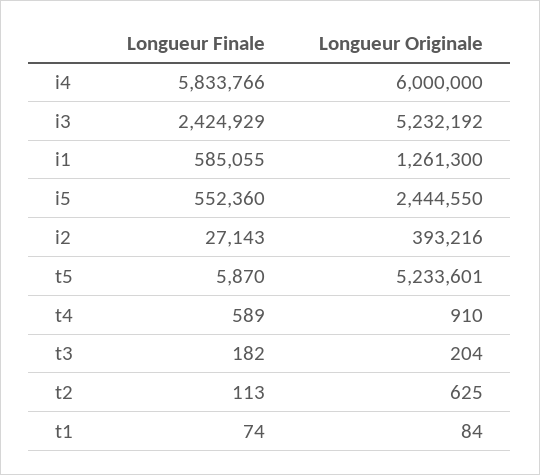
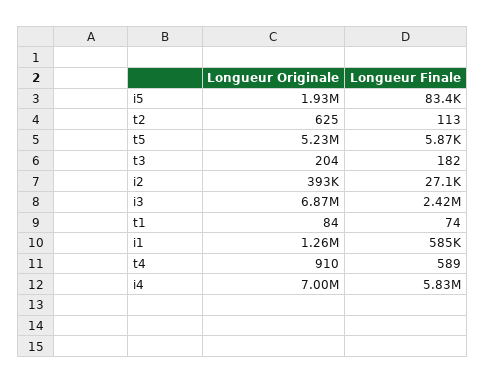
  {
    "Longueur Finale": {
      "i4": 5833766,
      "i3": 2424929,
      "i1": 585055,
-     "i5": 552360,
+     "i5": 83400,
      "i2": 27143,
      "t5": 5870,
      "t4": 589,
      "t3": 182,
      "t2": 113,
      "t1": 74
    },
    "Longueur Originale": {
-     "i4": 6000000,
+     "i4": 7000000,
-     "i3": 5232192,
+     "i3": 6870000,
      "i1": 1261300,
-     "i5": 2444550,
+     "i5": 1930000,
      "i2": 393216,
      "t5": 5233601,
      "t4": 910,
      "t3": 204,
      "t2": 625,
      "t1": 84
    }
  }

